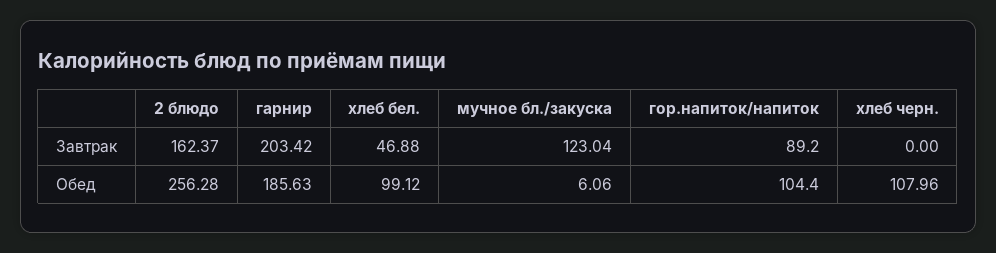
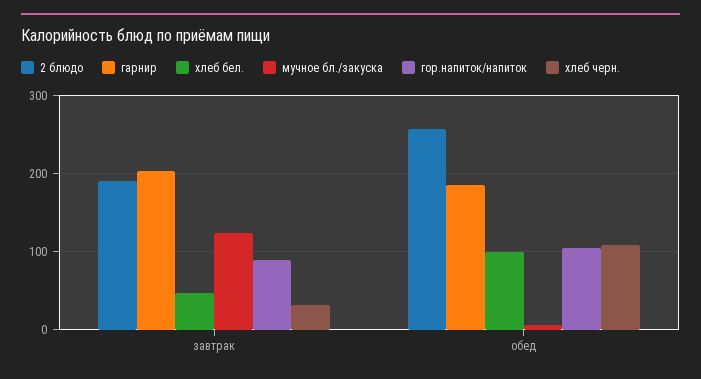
  {
    "2 блюдо": {
-     "Завтрак": 162.37,
+     "Завтрак": 190,
      "Обед": 256.28
    },
    "гарнир": {
      "Завтрак": 203.42,
      "Обед": 185.63
    },
    "хлеб бел.": {
      "Завтрак": 46.88,
      "Обед": 99.12
    },
    "мучное бл./закуска": {
      "Завтрак": 123.04,
      "Обед": 6.06
    },
    "гор.напиток/напиток": {
      "Завтрак": 89.2,
      "Обед": 104.4
    },
    "хлеб черн.": {
-     "Завтрак": 0,
+     "Завтрак": 30,
      "Обед": 107.96
    }
  }

